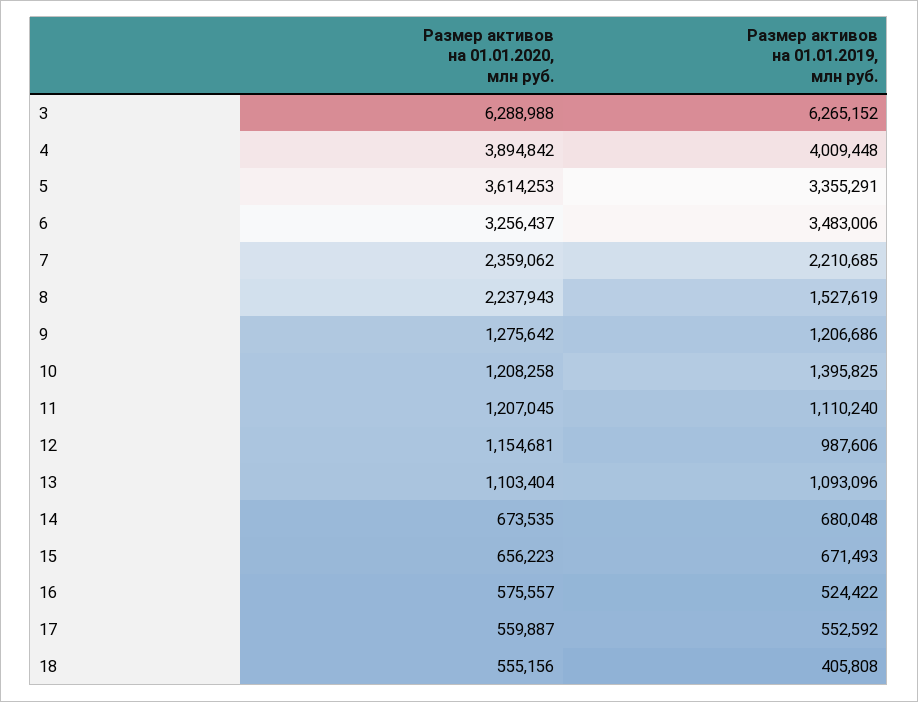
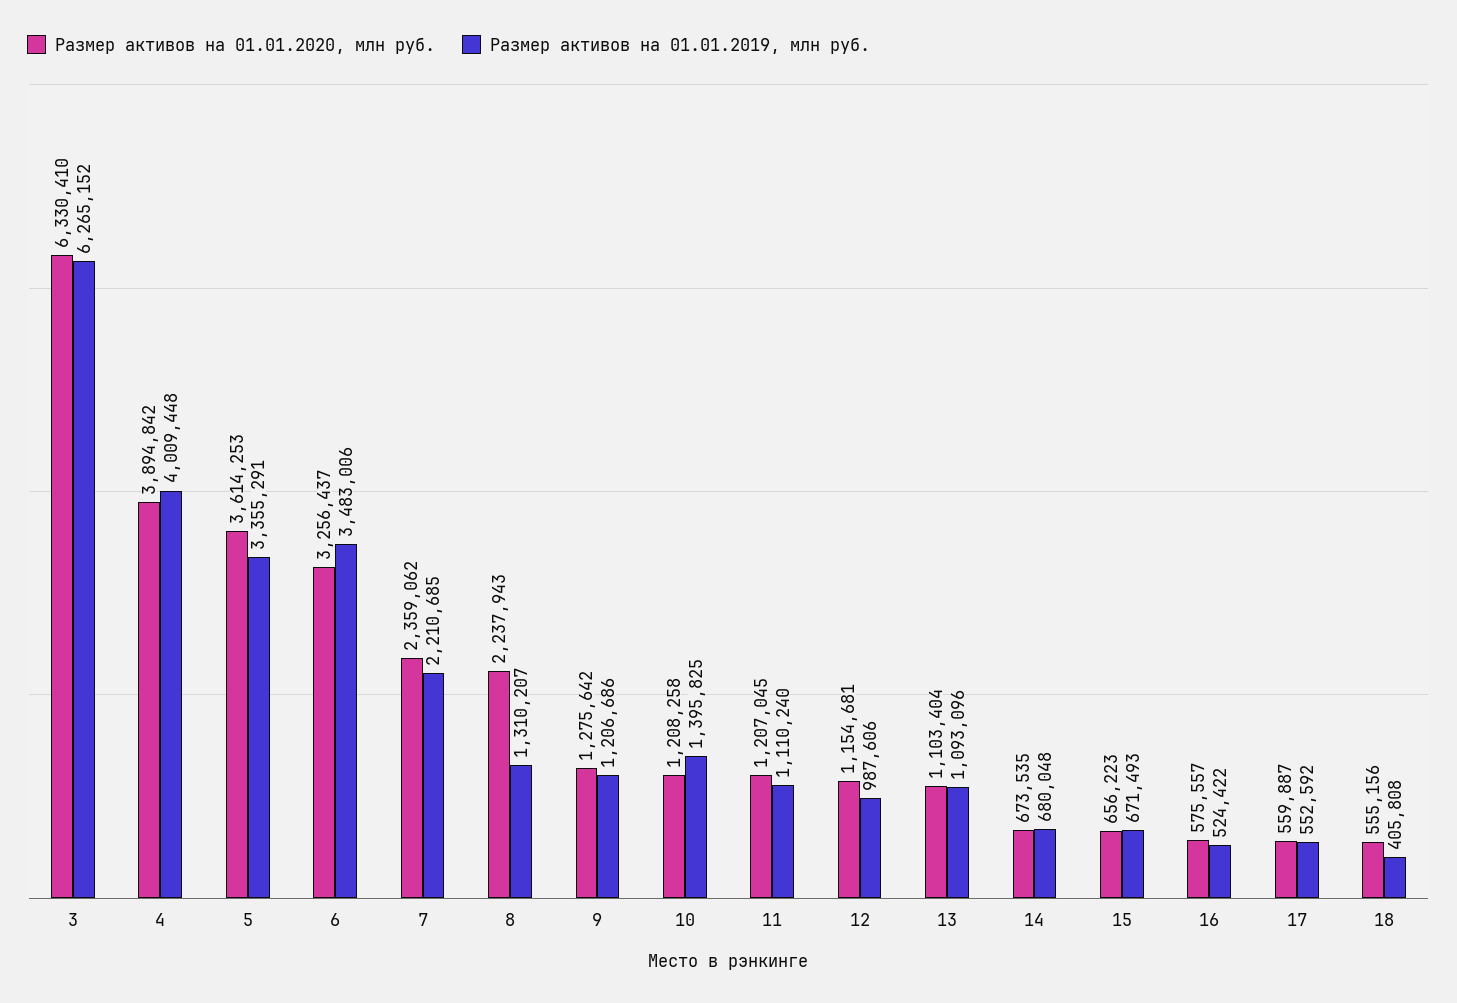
  {
    "Размер активов на 01.01.2020, млн руб.": {
-     "3": 6288988,
+     "3": 6330410,
      "4": 3894842,
      "5": 3614253,
      "6": 3256437,
      "7": 2359062,
      "8": 2237943,
      "9": 1275642,
      "10": 1208258,
      "11": 1207045,
      "12": 1154681,
      "13": 1103404,
      "14": 673535,
      "15": 656223,
      "16": 575557,
      "17": 559887,
      "18": 555156
    },
    "Размер активов на 01.01.2019, млн руб.": {
      "3": 6265152,
      "4": 4009448,
      "5": 3355291,
      "6": 3483006,
      "7": 2210685,
-     "8": 1527619,
+     "8": 1310207,
      "9": 1206686,
      "10": 1395825,
      "11": 1110240,
      "12": 987606,
      "13": 1093096,
      "14": 680048,
      "15": 671493,
      "16": 524422,
      "17": 552592,
      "18": 405808
    }
  }

